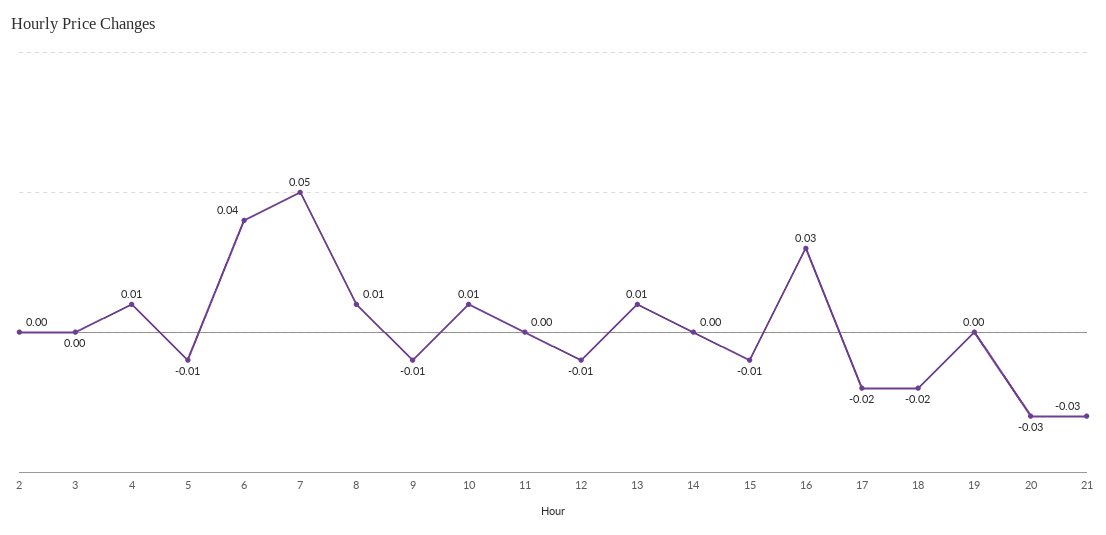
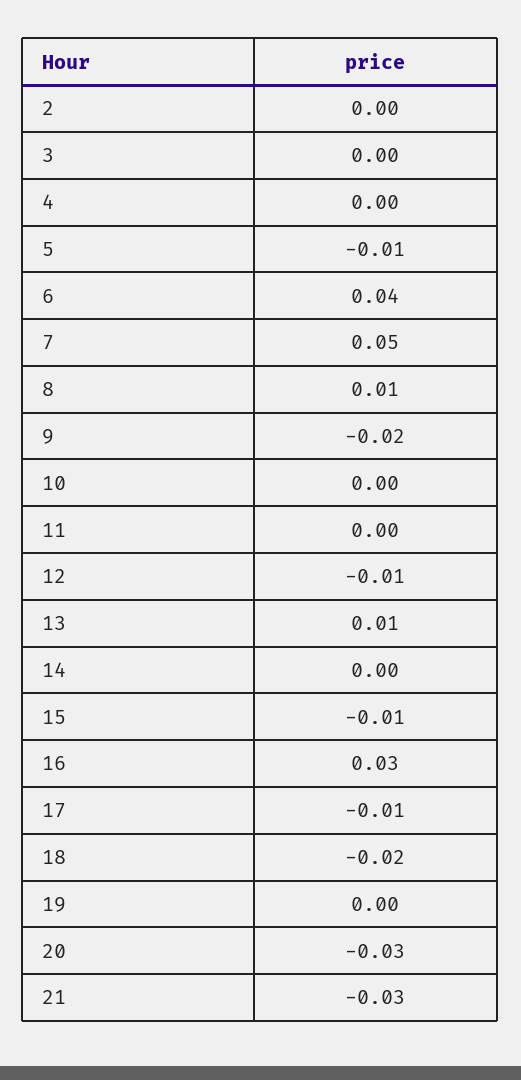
  {
    "2": 0,
    "3": 0,
-   "4": 0.01,
+   "4": 0,
    "5": -0.01,
    "6": 0.04,
    "7": 0.05,
    "8": 0.01,
-   "9": -0.01,
+   "9": -0.02,
-   "10": 0.01,
+   "10": 0,
    "11": 0,
    "12": -0.01,
    "13": 0.01,
    "14": 0,
    "15": -0.01,
    "16": 0.03,
-   "17": -0.02,
+   "17": -0.01,
    "18": -0.02,
    "19": 0,
    "20": -0.03,
    "21": -0.03
  }

